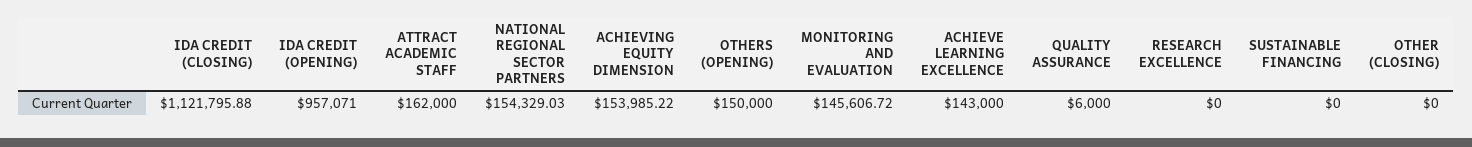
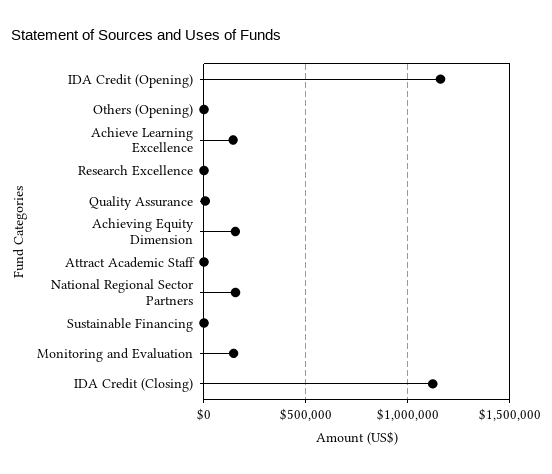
  {
    "IDA CREDIT (CLOSING)": 1121795.88,
-   "IDA CREDIT (OPENING)": 957071,
+   "IDA CREDIT (OPENING)": 1150000,
-   "ATTRACT ACADEMIC STAFF": 162000,
+   "ATTRACT ACADEMIC STAFF": 0,
    "NATIONAL REGIONAL SECTOR PARTNERS": 154329.03,
    "ACHIEVING EQUITY DIMENSION": 153985.22,
-   "OTHERS (OPENING)": 150000,
+   "OTHERS (OPENING)": 0,
    "MONITORING AND EVALUATION": 145606.72,
    "ACHIEVE LEARNING EXCELLENCE": 143000,
    "QUALITY ASSURANCE": 6000,
    "RESEARCH EXCELLENCE": 0,
-   "SUSTAINABLE FINANCING": 0,
+   "SUSTAINABLE FINANCING": 0
-   "OTHER (CLOSING)": 0
  }

